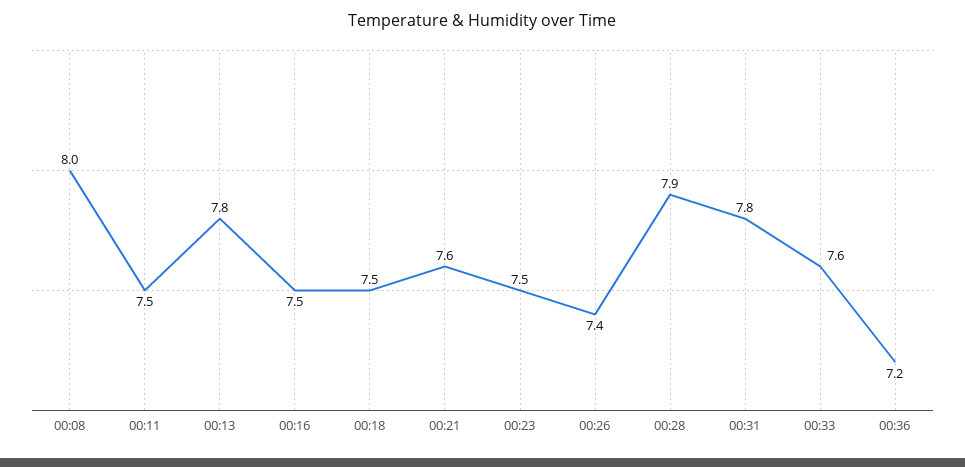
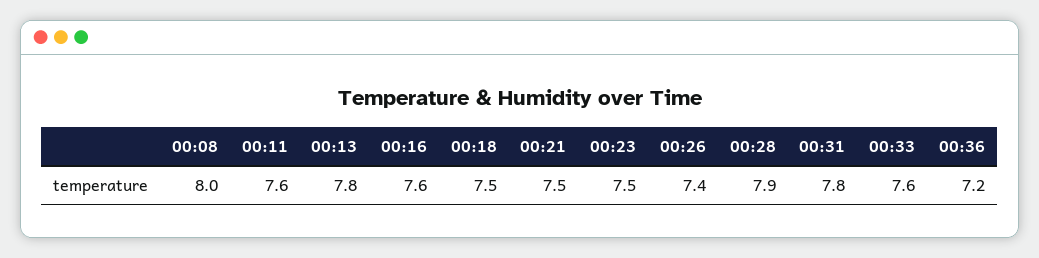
  {
    "00:08": 8,
-   "00:11": 7.5,
+   "00:11": 7.6,
    "00:13": 7.8,
-   "00:16": 7.5,
+   "00:16": 7.6,
    "00:18": 7.5,
-   "00:21": 7.6,
+   "00:21": 7.5,
    "00:23": 7.5,
    "00:26": 7.4,
    "00:28": 7.9,
    "00:31": 7.8,
    "00:33": 7.6,
    "00:36": 7.2
  }

